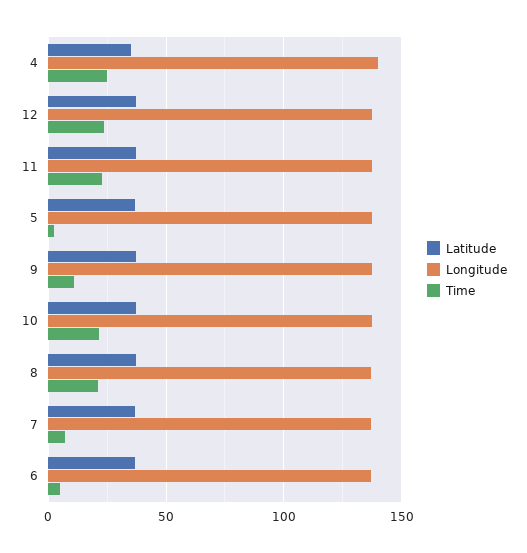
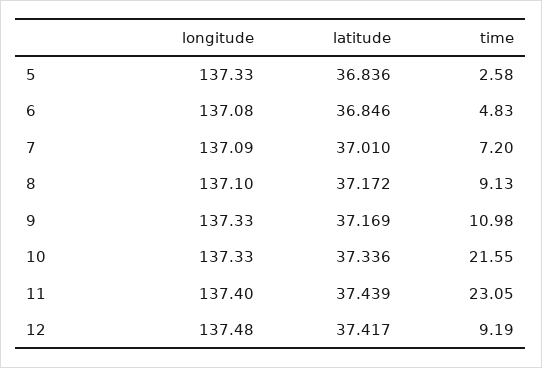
  {
    "Latitude": {
-     "4": 35,
      "12": 37.417,
      "11": 37.439,
      "5": 36.836,
      "9": 37.169,
      "10": 37.336,
      "8": 37.172,
      "7": 37.01,
      "6": 36.846
    },
    "Longitude": {
-     "4": 140,
      "12": 137.48,
      "11": 137.4,
      "5": 137.33,
      "9": 137.33,
      "10": 137.33,
      "8": 137.1,
      "7": 137.09,
      "6": 137.08
    },
    "Time": {
-     "4": 25,
-     "12": 25,
+     "12": 9.19,
      "11": 23.05,
      "5": 2.58,
      "9": 10.98,
      "10": 21.55,
-     "8": 20,
+     "8": 9.13,
      "7": 7.2,
      "6": 4.83
    }
  }

